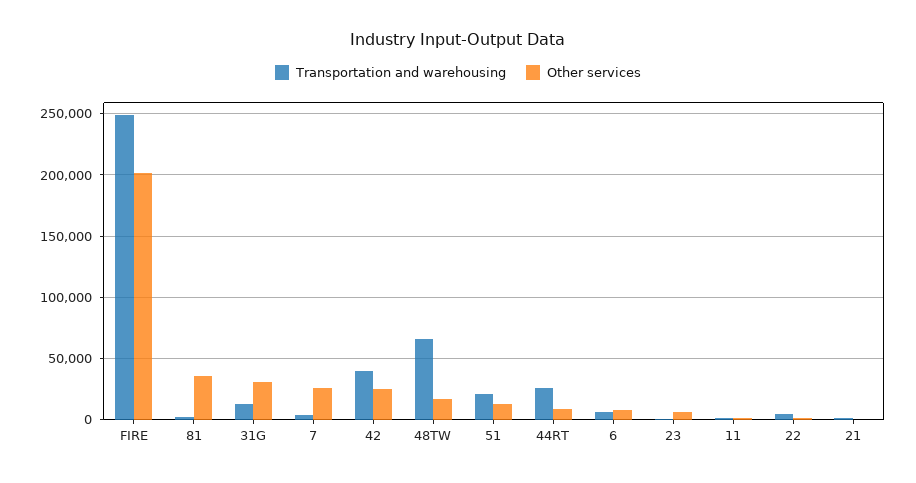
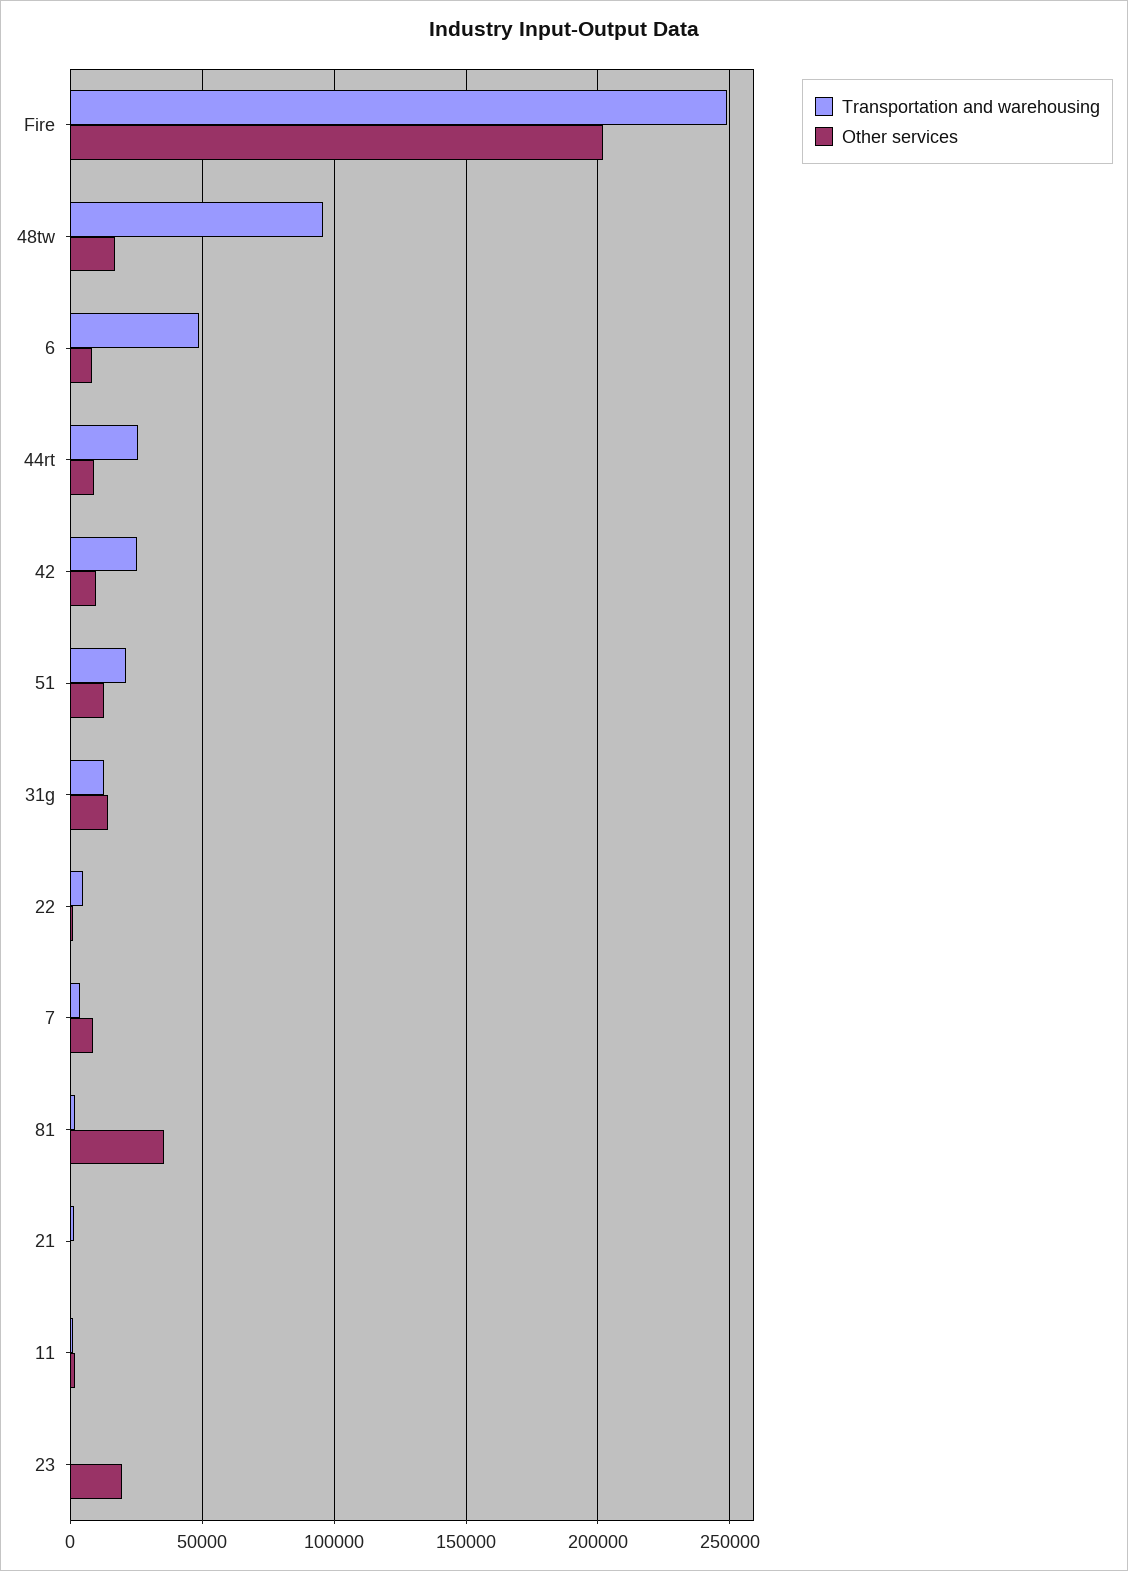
  {
    "Transportation and warehousing": {
      "FIRE": 250000,
      "81": 0,
      "31G": 15000,
      "7": 5000,
-     "42": 40000,
+     "42": 25000,
-     "48TW": 65000,
+     "48TW": 95000,
      "51": 20000,
      "44RT": 25000,
-     "6": 5000,
+     "6": 50000,
      "23": 0,
      "11": 0,
      "22": 5000,
      "21": 0
    },
    "Other services": {
      "FIRE": 200000,
      "81": 35000,
-     "31G": 30000,
+     "31G": 15000,
-     "7": 25000,
+     "7": 10000,
-     "42": 25000,
+     "42": 10000,
      "48TW": 15000,
      "51": 15000,
      "44RT": 10000,
      "6": 10000,
-     "23": 5000,
+     "23": 20000,
      "11": 0,
      "22": 0,
      "21": 0
    }
  }

